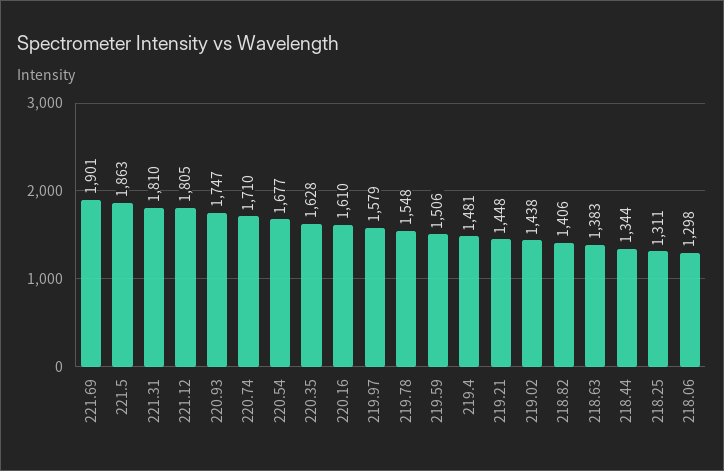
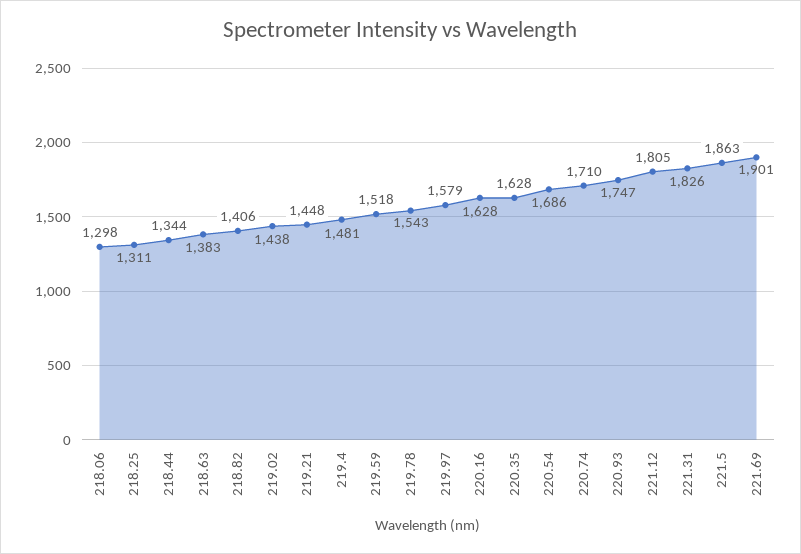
  {
    "221.69": 1901,
    "221.5": 1863,
-   "221.31": 1810,
+   "221.31": 1826,
    "221.12": 1805,
    "220.93": 1747,
    "220.74": 1710,
-   "220.54": 1677,
+   "220.54": 1686,
    "220.35": 1628,
-   "220.16": 1610,
+   "220.16": 1628,
    "219.97": 1579,
-   "219.78": 1548,
+   "219.78": 1543,
-   "219.59": 1506,
+   "219.59": 1518,
    "219.4": 1481,
    "219.21": 1448,
    "219.02": 1438,
    "218.82": 1406,
    "218.63": 1383,
    "218.44": 1344,
    "218.25": 1311,
    "218.06": 1298
  }

